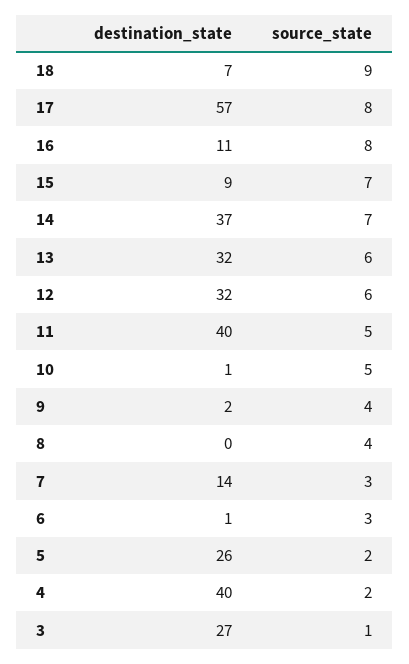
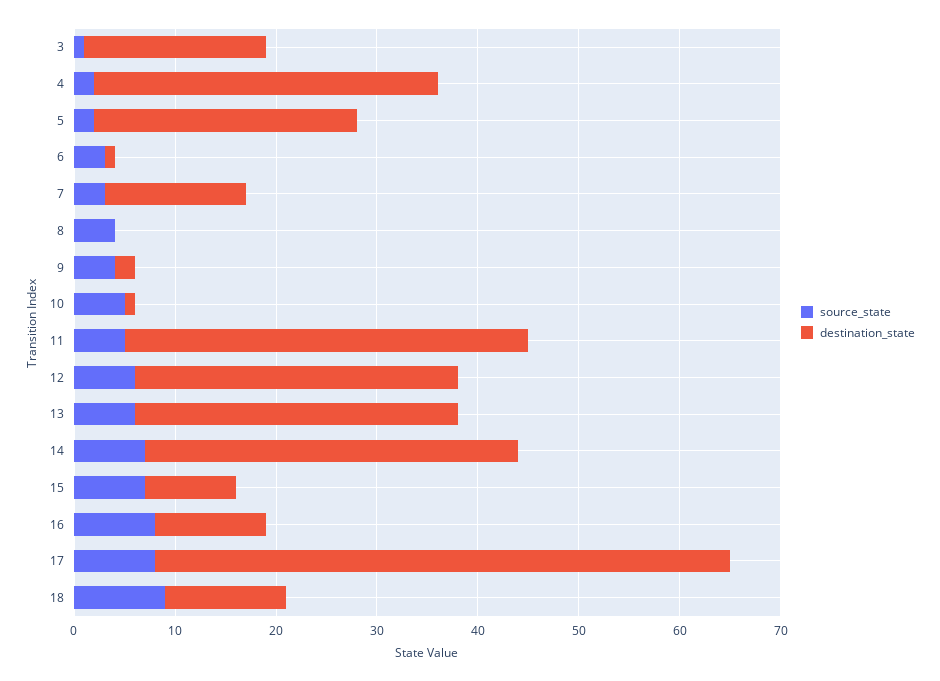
  {
    "destination_state": {
-     "18": 7,
+     "18": 12,
      "17": 57,
      "16": 11,
      "15": 9,
      "14": 37,
      "13": 32,
      "12": 32,
      "11": 40,
      "10": 1,
      "9": 2,
      "8": 0,
      "7": 14,
      "6": 1,
      "5": 26,
-     "4": 40,
+     "4": 34,
-     "3": 27
+     "3": 18
    },
    "source_state": {
      "18": 9,
      "17": 8,
      "16": 8,
      "15": 7,
      "14": 7,
      "13": 6,
      "12": 6,
      "11": 5,
      "10": 5,
      "9": 4,
      "8": 4,
      "7": 3,
      "6": 3,
      "5": 2,
      "4": 2,
      "3": 1
    }
  }

